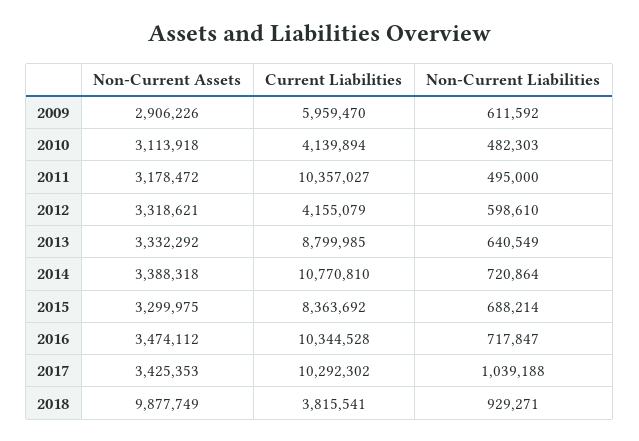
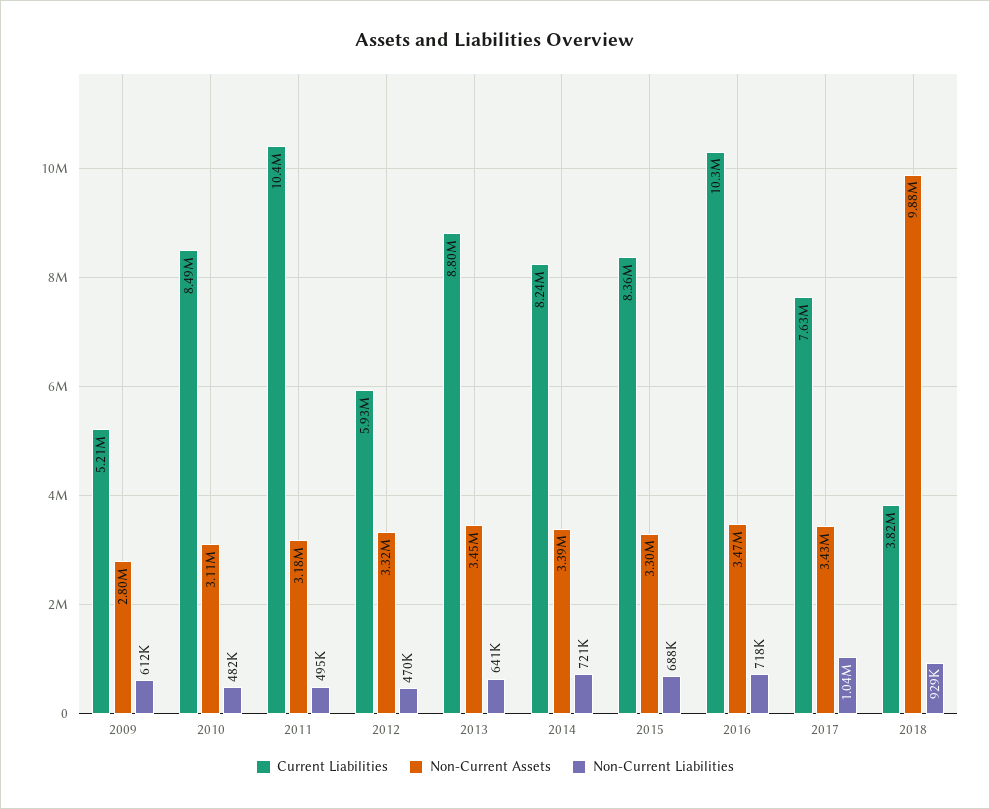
  {
    "Non-Current Assets": {
-     "2009": 2906226,
+     "2009": 2800000,
      "2010": 3113918,
      "2011": 3178472,
      "2012": 3318621,
-     "2013": 3332292,
+     "2013": 3450000,
      "2014": 3388318,
      "2015": 3299975,
      "2016": 3474112,
      "2017": 3425353,
      "2018": 9877749
    },
    "Current Liabilities": {
-     "2009": 5959470,
+     "2009": 5210000,
-     "2010": 4139894,
+     "2010": 8490000,
      "2011": 10357027,
-     "2012": 4155079,
+     "2012": 5930000,
      "2013": 8799985,
-     "2014": 10770810,
+     "2014": 8240000,
      "2015": 8363692,
      "2016": 10344528,
-     "2017": 10292302,
+     "2017": 7630000,
      "2018": 3815541
    },
    "Non-Current Liabilities": {
      "2009": 611592,
      "2010": 482303,
      "2011": 495000,
-     "2012": 598610,
+     "2012": 470000,
      "2013": 640549,
      "2014": 720864,
      "2015": 688214,
      "2016": 717847,
      "2017": 1039188,
      "2018": 929271
    }
  }

